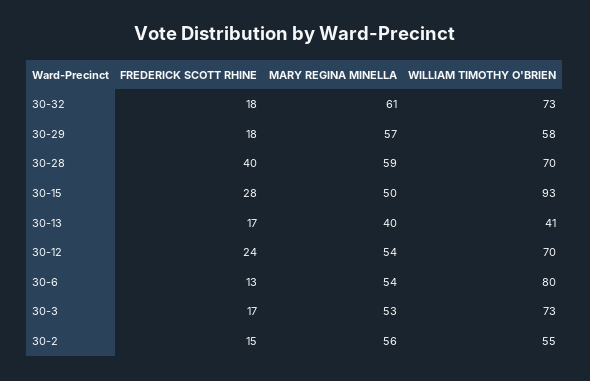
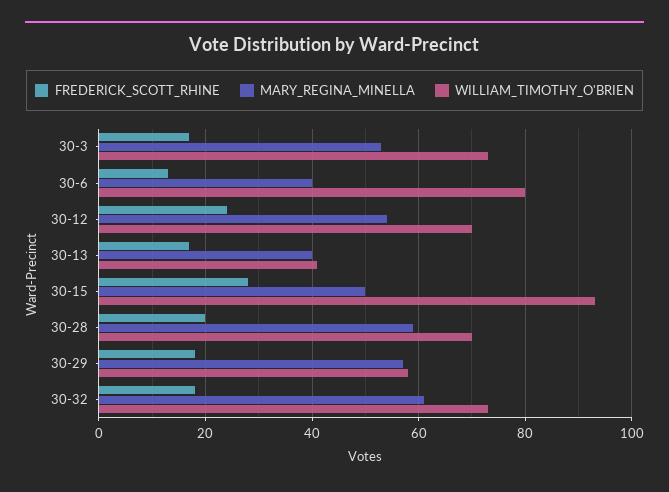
  {
    "FREDERICK SCOTT RHINE": {
      "30-32": 18,
      "30-29": 18,
-     "30-28": 40,
+     "30-28": 20,
      "30-15": 28,
      "30-13": 17,
      "30-12": 24,
      "30-6": 13,
-     "30-3": 17,
+     "30-3": 17
-     "30-2": 15
    },
    "MARY REGINA MINELLA": {
      "30-32": 61,
      "30-29": 57,
      "30-28": 59,
      "30-15": 50,
      "30-13": 40,
      "30-12": 54,
-     "30-6": 54,
+     "30-6": 40,
-     "30-3": 53,
+     "30-3": 53
-     "30-2": 56
    },
    "WILLIAM TIMOTHY O'BRIEN": {
      "30-32": 73,
      "30-29": 58,
      "30-28": 70,
      "30-15": 93,
      "30-13": 41,
      "30-12": 70,
      "30-6": 80,
-     "30-3": 73,
+     "30-3": 73
-     "30-2": 55
    }
  }

